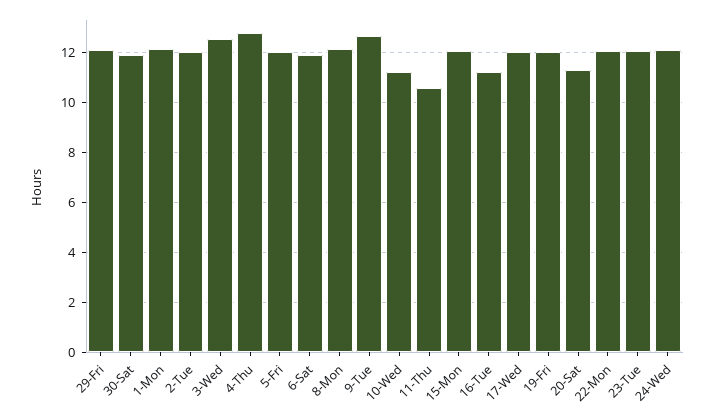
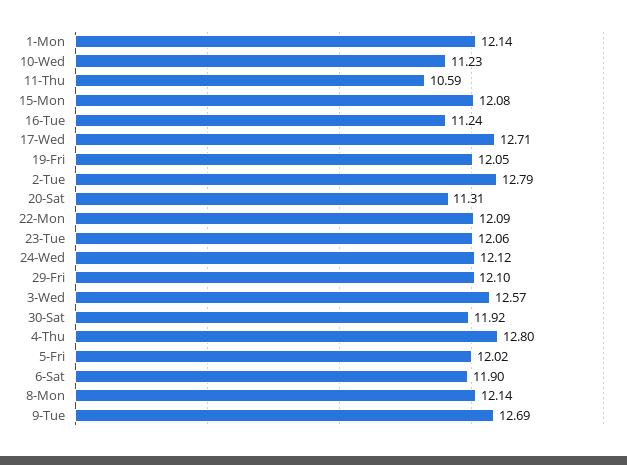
  {
    "29-Fri": 12.1,
    "30-Sat": 11.92,
    "1-Mon": 12.14,
-   "2-Tue": 12,
+   "2-Tue": 12.79,
    "3-Wed": 12.57,
    "4-Thu": 12.8,
    "5-Fri": 12.02,
    "6-Sat": 11.9,
    "8-Mon": 12.14,
    "9-Tue": 12.69,
    "10-Wed": 11.23,
    "11-Thu": 10.59,
    "15-Mon": 12.08,
    "16-Tue": 11.24,
-   "17-Wed": 12,
+   "17-Wed": 12.71,
    "19-Fri": 12.05,
    "20-Sat": 11.31,
    "22-Mon": 12.09,
    "23-Tue": 12.06,
    "24-Wed": 12.12
  }

